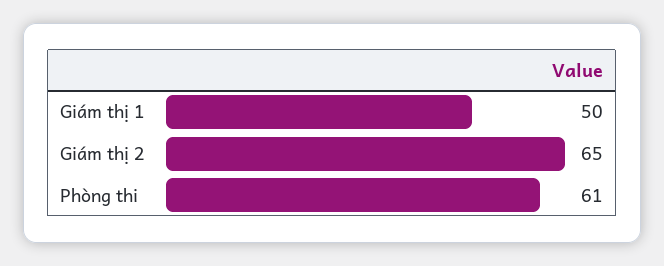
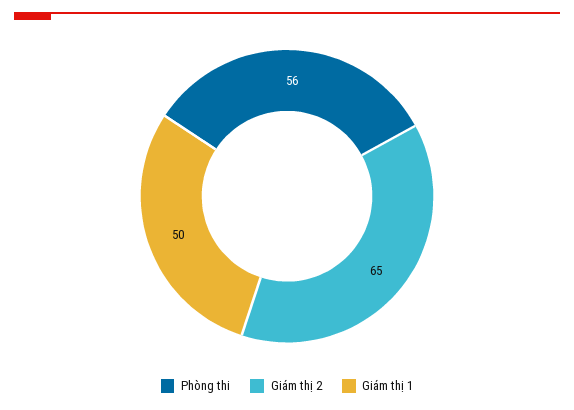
  {
    "Giám thị 1": 50,
    "Giám thị 2": 65,
-   "Phòng thi": 61
+   "Phòng thi": 56
  }

